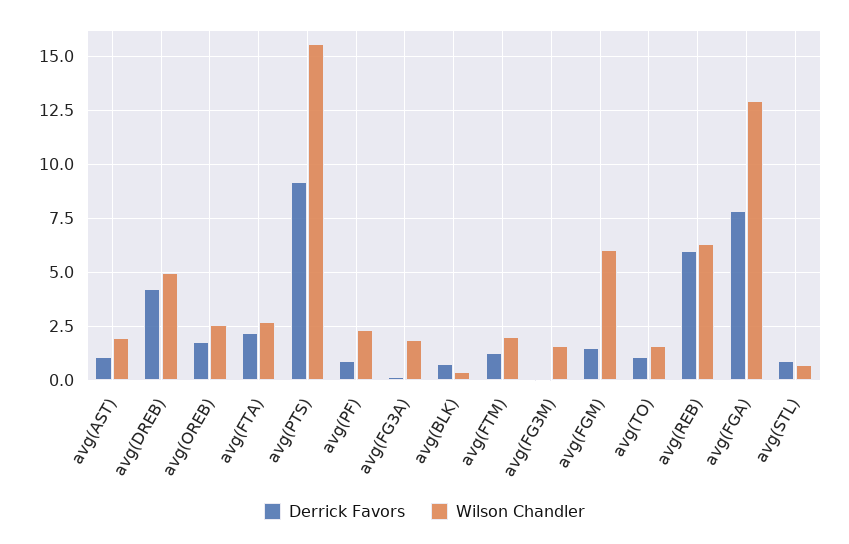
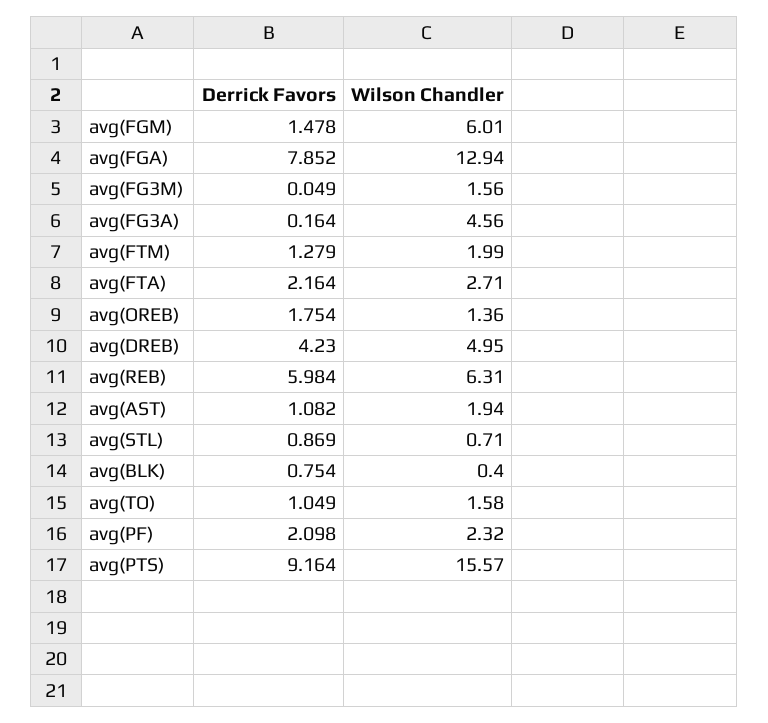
  {
    "Derrick Favors": {
      "avg(AST)": 1.082,
      "avg(DREB)": 4.23,
      "avg(OREB)": 1.754,
      "avg(FTA)": 2.164,
      "avg(PTS)": 9.164,
-     "avg(PF)": 1,
+     "avg(PF)": 2.098,
      "avg(FG3A)": 0.164,
      "avg(BLK)": 0.754,
      "avg(FTM)": 1.279,
      "avg(FG3M)": 0.049,
      "avg(FGM)": 1.478,
      "avg(TO)": 1.049,
      "avg(REB)": 5.984,
      "avg(FGA)": 7.852,
      "avg(STL)": 0.869
    },
    "Wilson Chandler": {
      "avg(AST)": 1.94,
      "avg(DREB)": 4.95,
-     "avg(OREB)": 2.5,
+     "avg(OREB)": 1.36,
      "avg(FTA)": 2.71,
      "avg(PTS)": 15.57,
      "avg(PF)": 2.32,
-     "avg(FG3A)": 2,
+     "avg(FG3A)": 4.56,
      "avg(BLK)": 0.4,
      "avg(FTM)": 1.99,
      "avg(FG3M)": 1.56,
      "avg(FGM)": 6.01,
      "avg(TO)": 1.58,
      "avg(REB)": 6.31,
      "avg(FGA)": 12.94,
      "avg(STL)": 0.71
    }
  }

